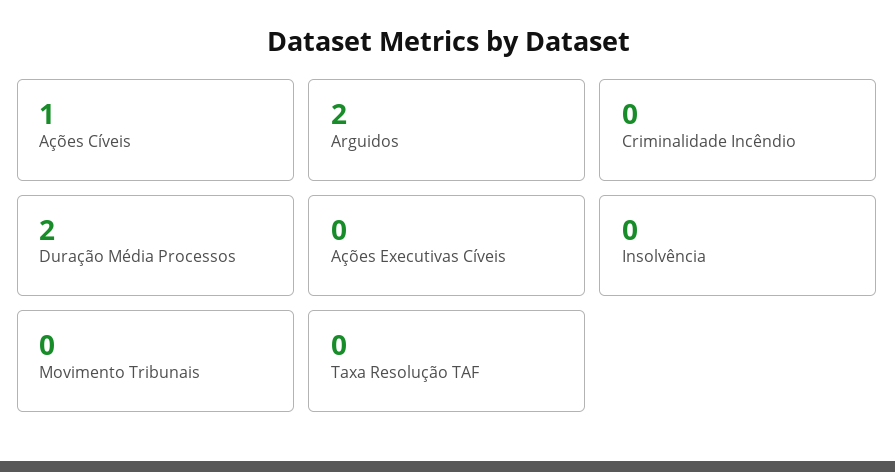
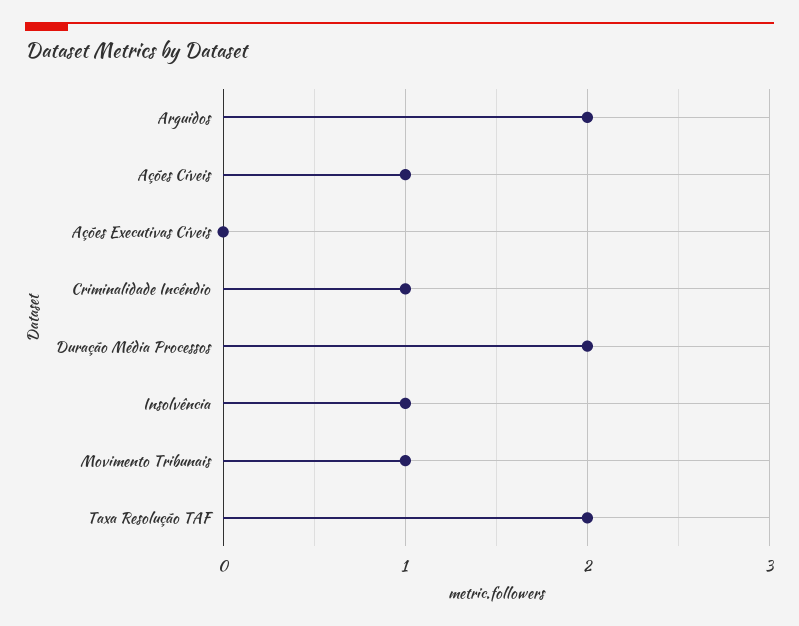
  {
    "Ações Cíveis": 1,
    "Arguidos": 2,
-   "Criminalidade Incêndio": 0,
+   "Criminalidade Incêndio": 1,
    "Duração Média Processos": 2,
    "Ações Executivas Cíveis": 0,
-   "Insolvência": 0,
+   "Insolvência": 1,
-   "Movimento Tribunais": 0,
+   "Movimento Tribunais": 1,
-   "Taxa Resolução TAF": 0
+   "Taxa Resolução TAF": 2
  }

